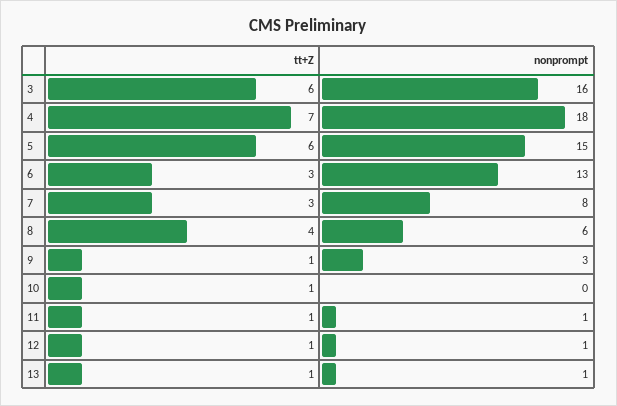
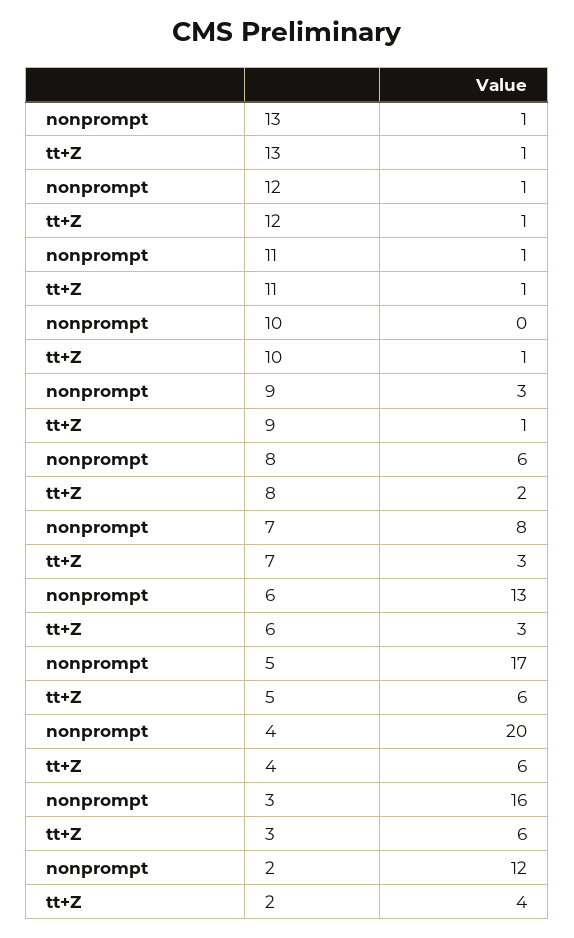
  {
    "tt+Z": {
      "3": 6,
-     "4": 7,
+     "4": 6,
      "5": 6,
      "6": 3,
      "7": 3,
-     "8": 4,
+     "8": 2,
      "9": 1,
      "10": 1,
      "11": 1,
      "12": 1,
-     "13": 1
+     "13": 1,
+     "2": 4
    },
    "nonprompt": {
      "3": 16,
-     "4": 18,
+     "4": 20,
-     "5": 15,
+     "5": 17,
      "6": 13,
      "7": 8,
      "8": 6,
      "9": 3,
      "10": 0,
      "11": 1,
      "12": 1,
-     "13": 1
+     "13": 1,
+     "2": 12
    }
  }

